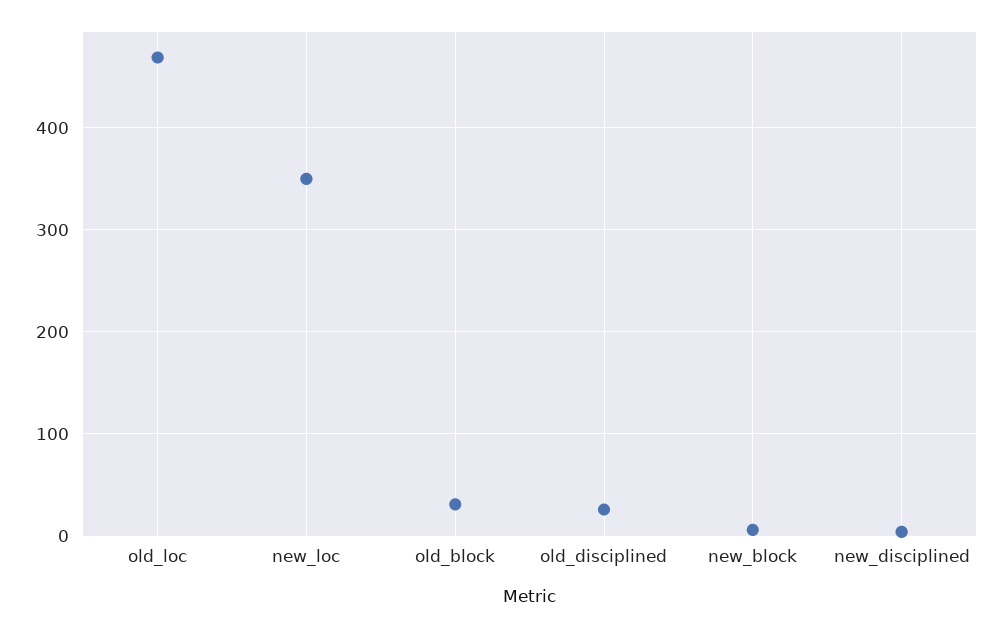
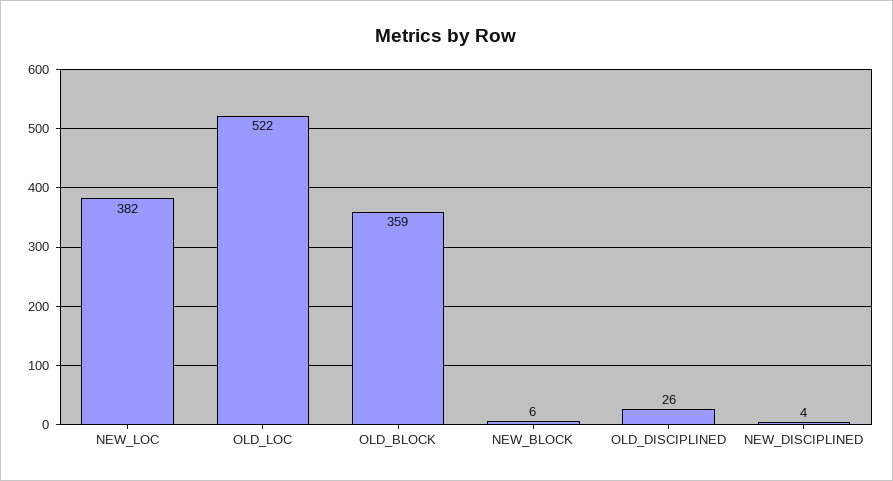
  {
-   "old_loc": 470,
+   "old_loc": 522,
-   "new_loc": 350,
+   "new_loc": 382,
-   "old_block": 30,
+   "old_block": 359,
    "old_disciplined": 26,
    "new_block": 6,
    "new_disciplined": 4
  }

